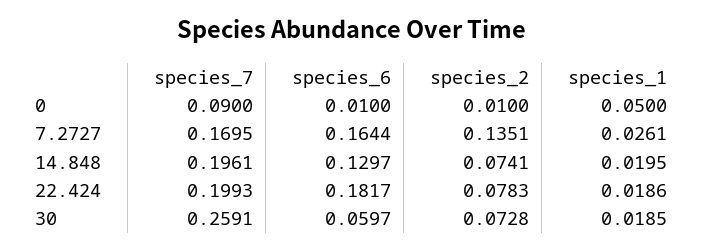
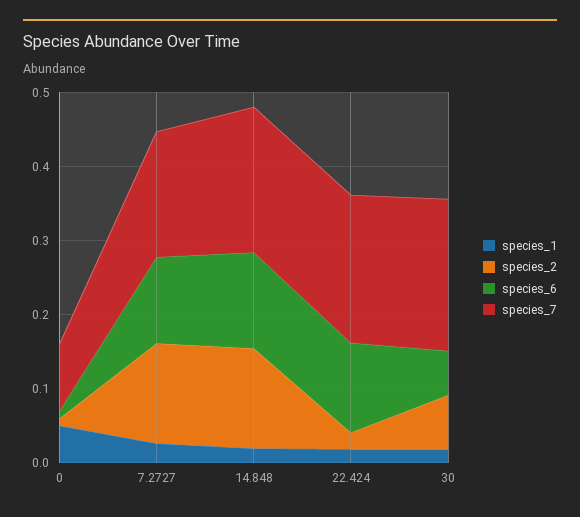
  {
    "species_7": {
      "0": 0.09,
      "7.2727": 0.1695,
      "14.848": 0.1961,
      "22.424": 0.1993,
-     "30": 0.2591
+     "30": 0.2
    },
    "species_6": {
      "0": 0.01,
-     "7.2727": 0.1644,
+     "7.2727": 0.12,
      "14.848": 0.1297,
-     "22.424": 0.1817,
+     "22.424": 0.12,
      "30": 0.0597
    },
    "species_2": {
      "0": 0.01,
      "7.2727": 0.1351,
-     "14.848": 0.0741,
+     "14.848": 0.14,
-     "22.424": 0.0783,
+     "22.424": 0.02,
      "30": 0.0728
    },
    "species_1": {
      "0": 0.05,
      "7.2727": 0.0261,
      "14.848": 0.0195,
      "22.424": 0.0186,
      "30": 0.0185
    }
  }

